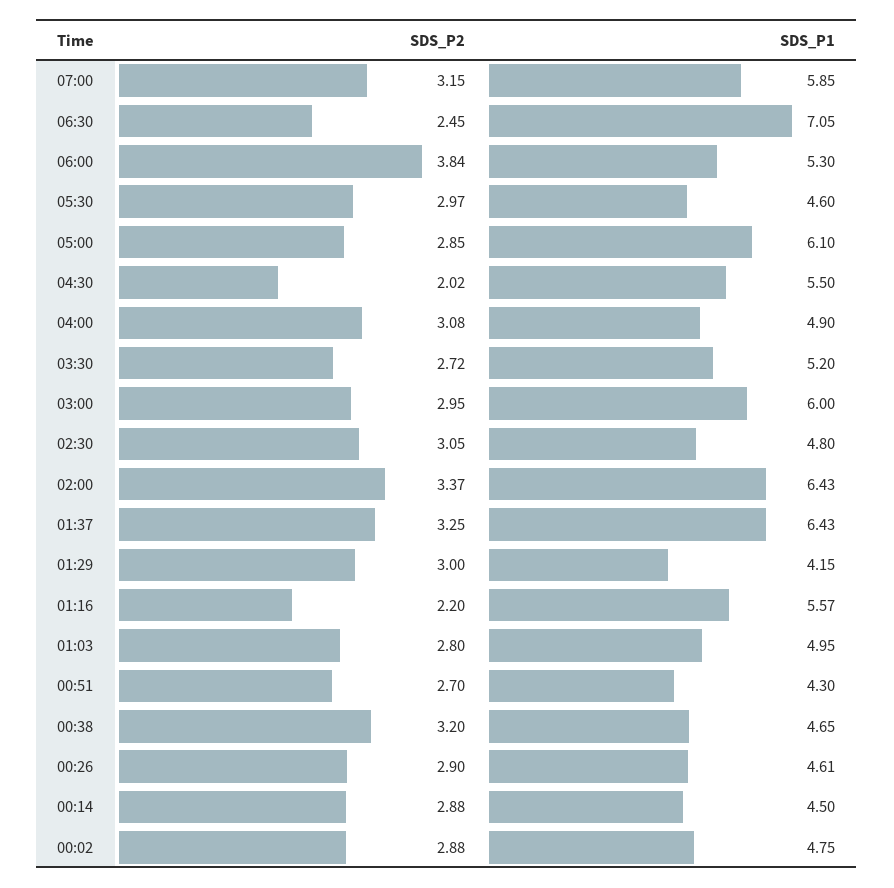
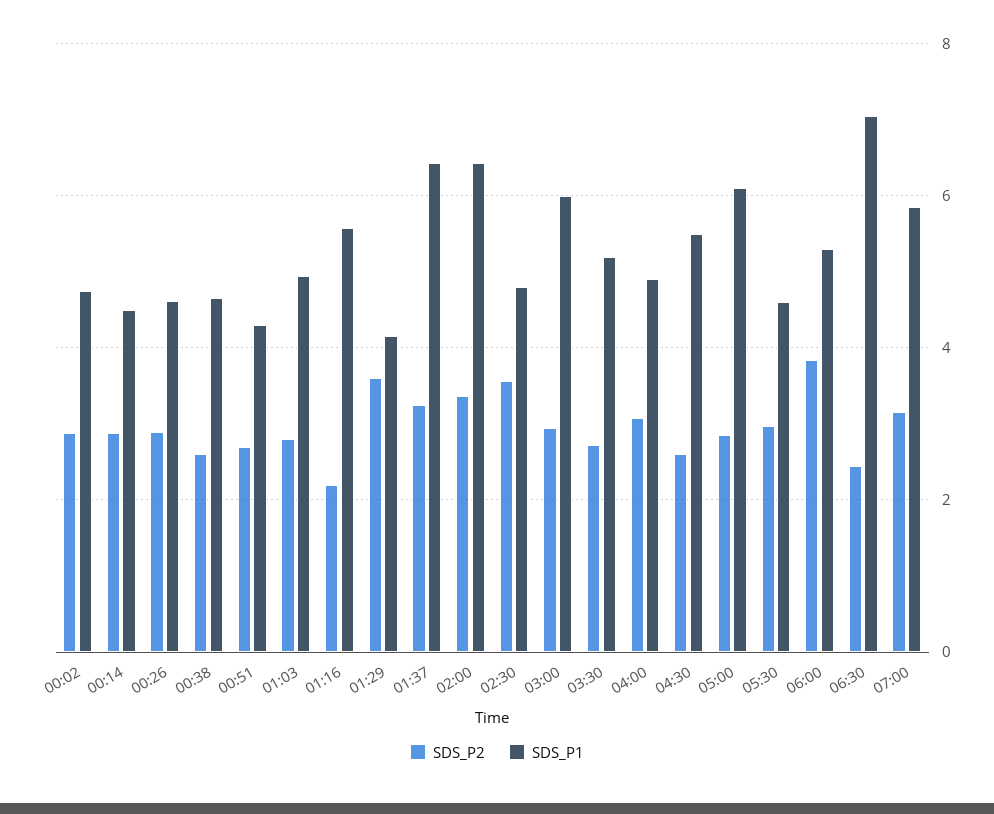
  {
    "SDS_P2": {
      "07:00": 3.15,
      "06:30": 2.45,
      "06:00": 3.84,
      "05:30": 2.97,
      "05:00": 2.85,
-     "04:30": 2.02,
+     "04:30": 2.6,
      "04:00": 3.08,
      "03:30": 2.72,
      "03:00": 2.95,
-     "02:30": 3.05,
+     "02:30": 3.6,
      "02:00": 3.37,
      "01:37": 3.25,
-     "01:29": 3,
+     "01:29": 3.6,
      "01:16": 2.2,
      "01:03": 2.8,
      "00:51": 2.7,
-     "00:38": 3.2,
+     "00:38": 2.6,
      "00:26": 2.9,
      "00:14": 2.88,
      "00:02": 2.88
    },
    "SDS_P1": {
      "07:00": 5.85,
      "06:30": 7.05,
      "06:00": 5.3,
      "05:30": 4.6,
      "05:00": 6.1,
      "04:30": 5.5,
      "04:00": 4.9,
      "03:30": 5.2,
      "03:00": 6,
      "02:30": 4.8,
      "02:00": 6.43,
      "01:37": 6.43,
      "01:29": 4.15,
      "01:16": 5.57,
      "01:03": 4.95,
      "00:51": 4.3,
      "00:38": 4.65,
      "00:26": 4.61,
      "00:14": 4.5,
      "00:02": 4.75
    }
  }

